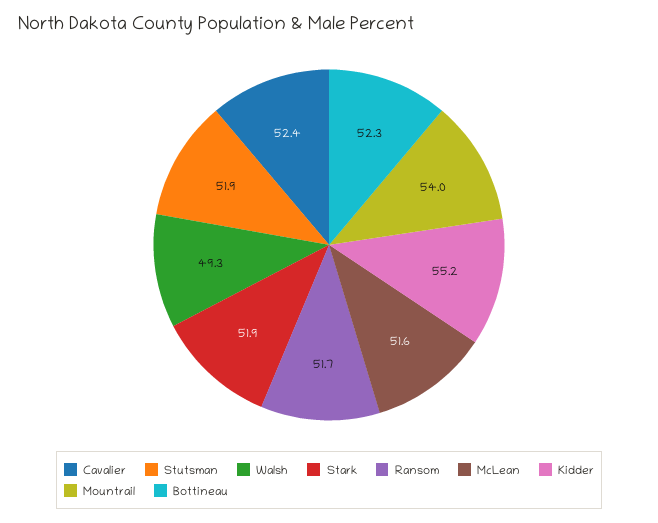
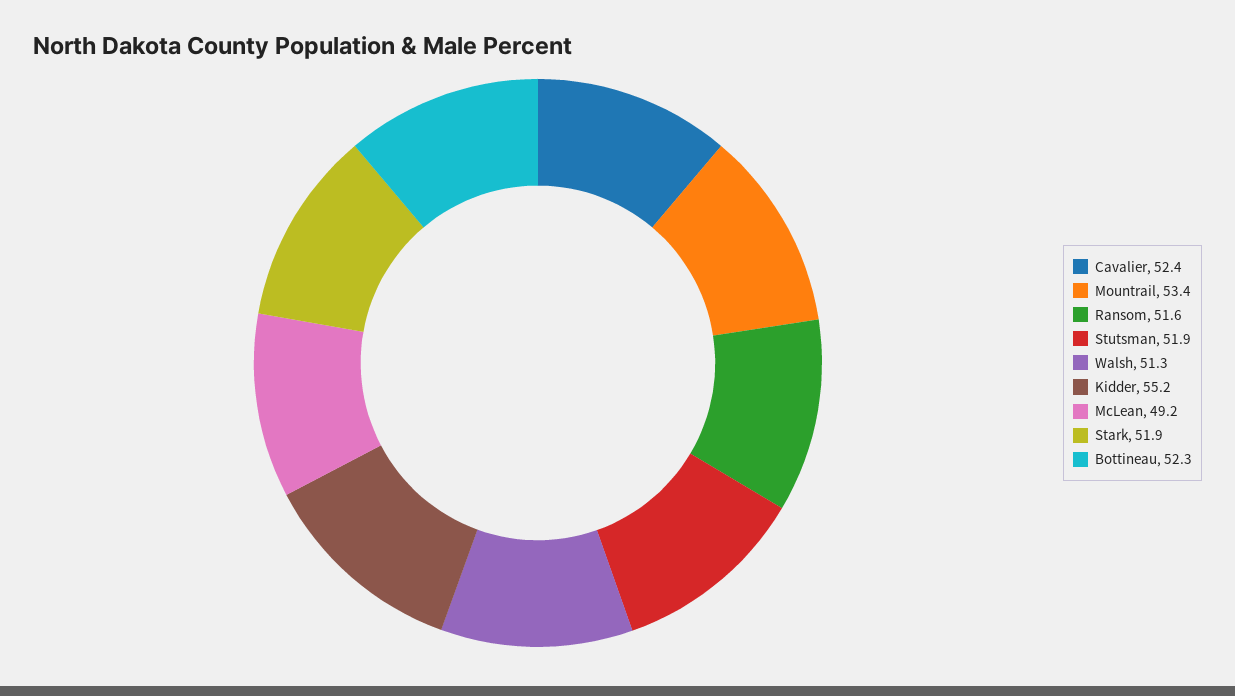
  {
    "Cavalier": 52.4,
    "Stutsman": 51.9,
-   "Walsh": 49.3,
+   "Walsh": 51.3,
    "Stark": 51.9,
-   "Ransom": 51.7,
+   "Ransom": 51.6,
-   "McLean": 51.6,
+   "McLean": 49.2,
    "Kidder": 55.2,
-   "Mountrail": 54,
+   "Mountrail": 53.4,
    "Bottineau": 52.3
  }

